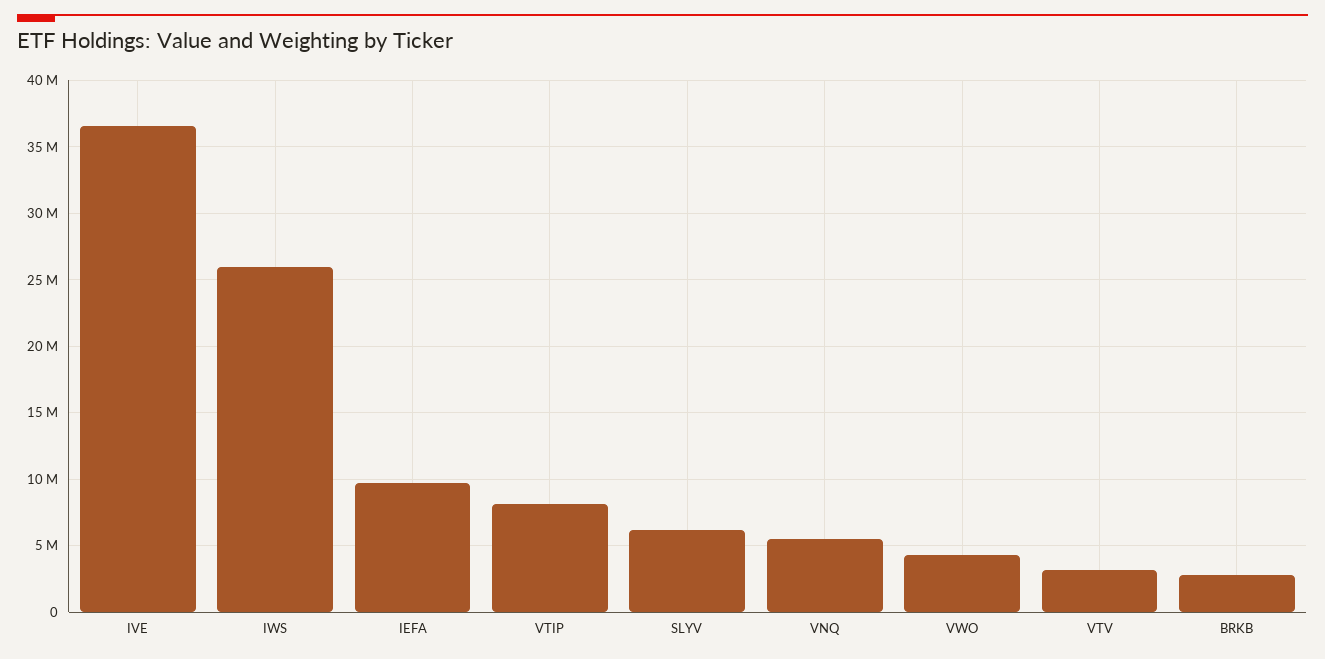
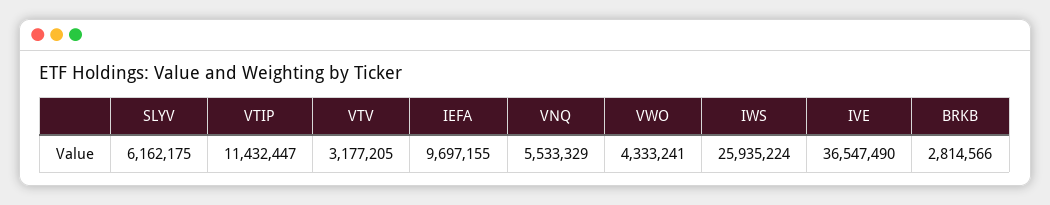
  {
    "IVE": 36547490,
    "IWS": 25935224,
    "IEFA": 9697155,
-   "VTIP": 8000000,
+   "VTIP": 11432447,
    "SLYV": 6162175,
    "VNQ": 5533329,
    "VWO": 4333241,
    "VTV": 3177205,
    "BRKB": 2814566
  }

